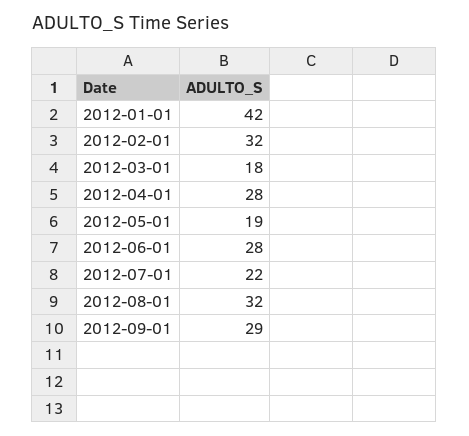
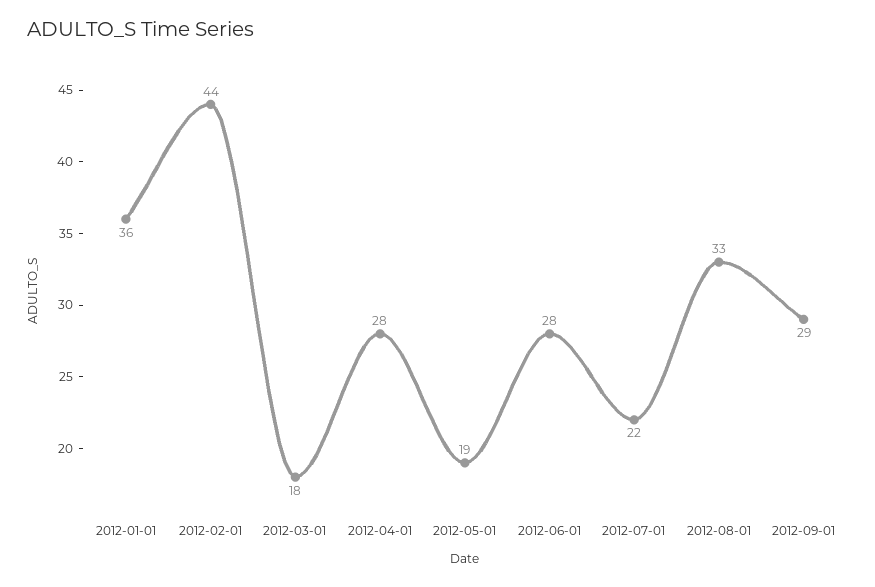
  {
-   "2012-01-01": 42,
+   "2012-01-01": 36,
-   "2012-02-01": 32,
+   "2012-02-01": 44,
    "2012-03-01": 18,
    "2012-04-01": 28,
    "2012-05-01": 19,
    "2012-06-01": 28,
    "2012-07-01": 22,
-   "2012-08-01": 32,
+   "2012-08-01": 33,
    "2012-09-01": 29
  }

